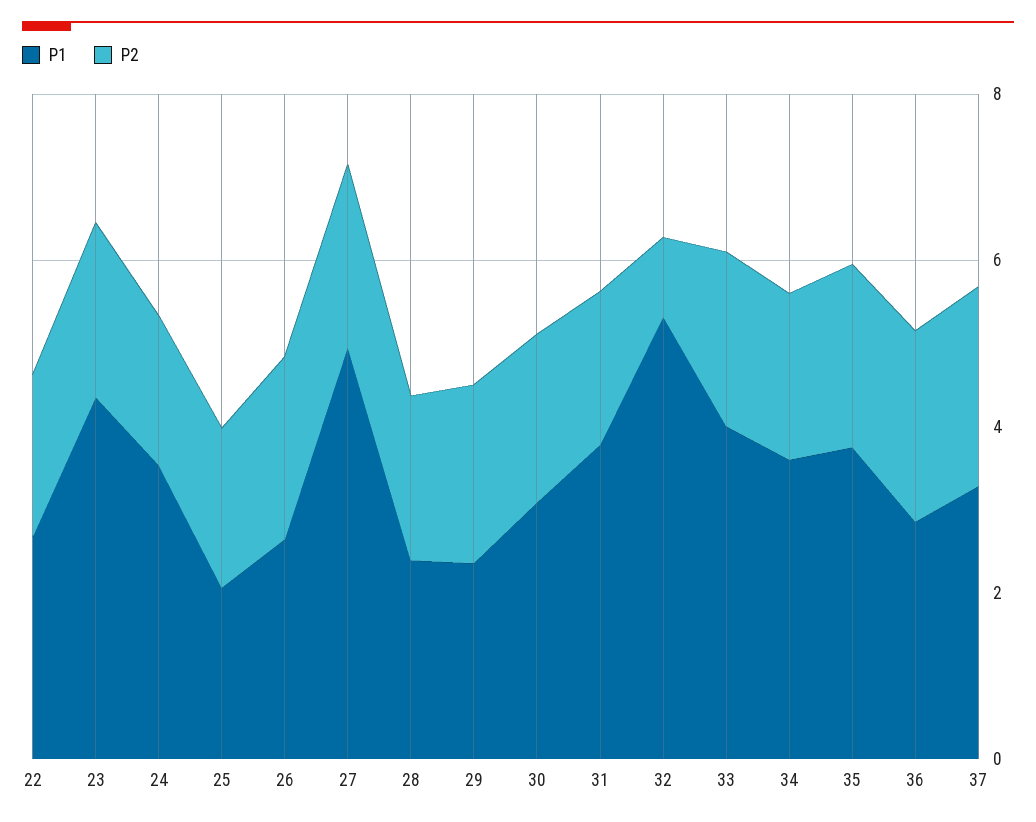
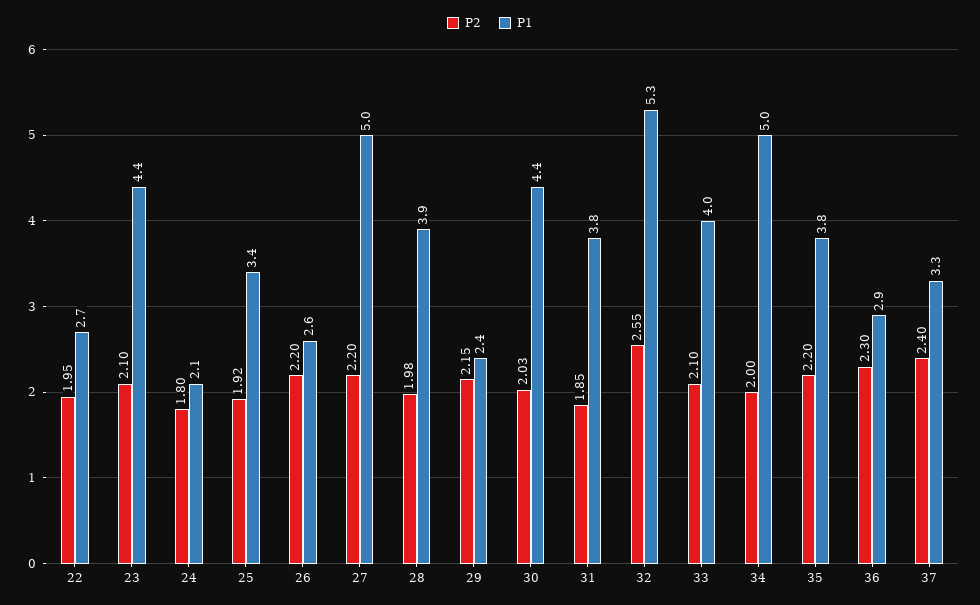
  {
    "P1": {
      "22": 2.7,
      "23": 4.4,
-     "24": 3.5,
+     "24": 2.1,
-     "25": 2,
+     "25": 3.4,
      "26": 2.6,
      "27": 5,
-     "28": 2.5,
+     "28": 3.9,
      "29": 2.4,
-     "30": 3,
+     "30": 4.4,
      "31": 3.8,
      "32": 5.3,
      "33": 4,
-     "34": 3.5,
+     "34": 5,
      "35": 3.8,
      "36": 2.9,
      "37": 3.3
    },
    "P2": {
      "22": 1.95,
      "23": 2.1,
      "24": 1.8,
      "25": 1.92,
      "26": 2.2,
      "27": 2.2,
      "28": 1.98,
      "29": 2.15,
      "30": 2.03,
      "31": 1.85,
-     "32": 1,
+     "32": 2.55,
      "33": 2.1,
      "34": 2,
      "35": 2.2,
      "36": 2.3,
      "37": 2.4
    }
  }

